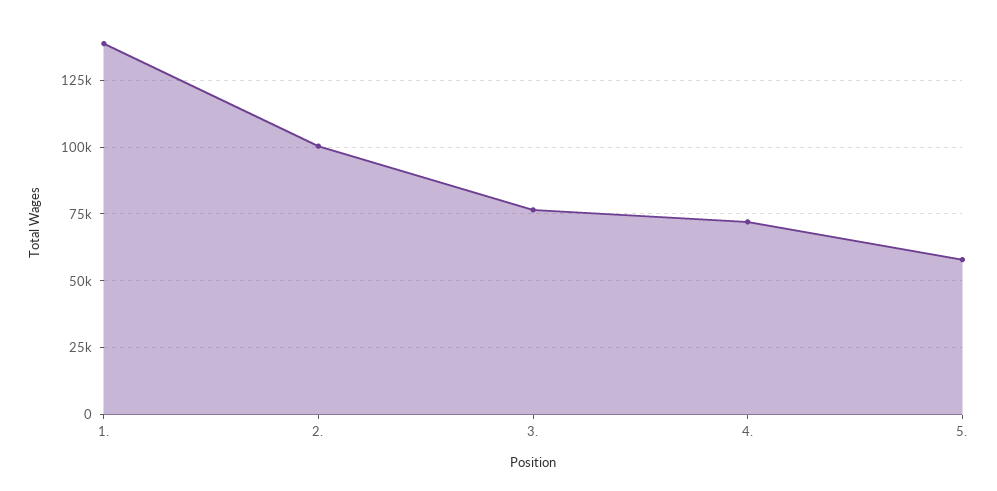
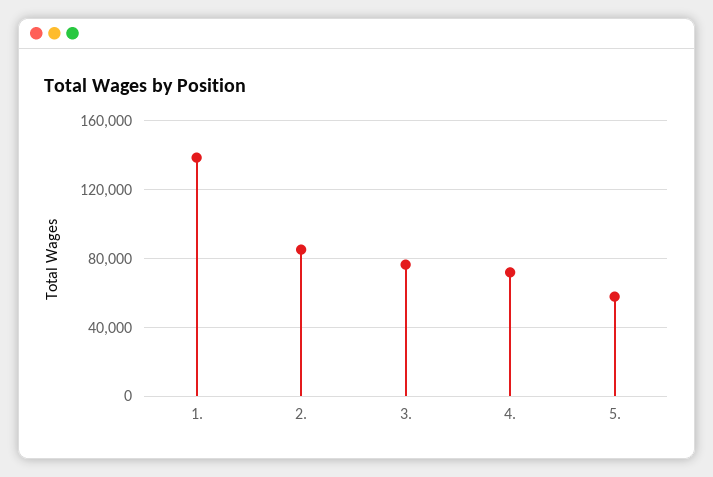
  {
    "1.": 137500,
-   "2.": 100000,
+   "2.": 85000,
    "3.": 77500,
    "4.": 72500,
    "5.": 57500
  }

